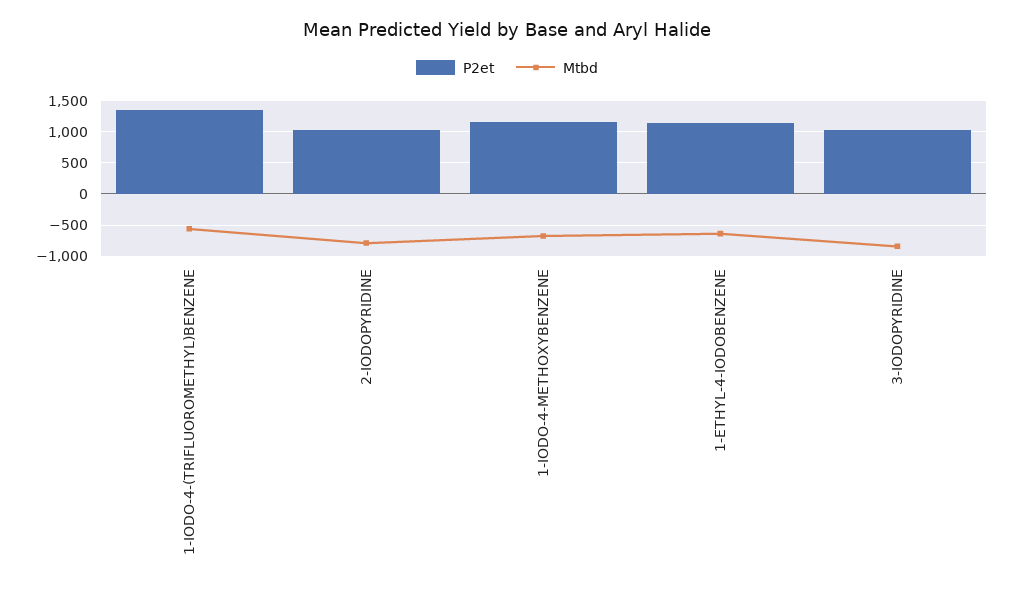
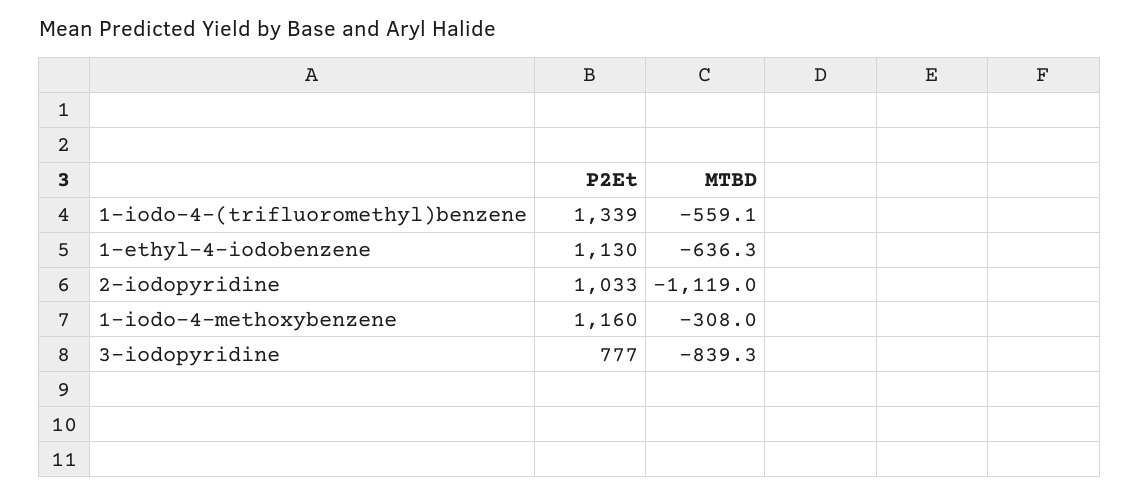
  {
    "P2et": {
      "1-IODO-4-(TRIFLUOROMETHYL)BENZENE": 1339,
      "2-IODOPYRIDINE": 1033,
      "1-IODO-4-METHOXYBENZENE": 1160,
      "1-ETHYL-4-IODOBENZENE": 1130,
-     "3-IODOPYRIDINE": 1000
+     "3-IODOPYRIDINE": 777
    },
    "Mtbd": {
      "1-IODO-4-(TRIFLUOROMETHYL)BENZENE": -559.1,
-     "2-IODOPYRIDINE": -800,
+     "2-IODOPYRIDINE": -1119,
-     "1-IODO-4-METHOXYBENZENE": -700,
+     "1-IODO-4-METHOXYBENZENE": -308,
      "1-ETHYL-4-IODOBENZENE": -636.3,
      "3-IODOPYRIDINE": -839.3
    }
  }

